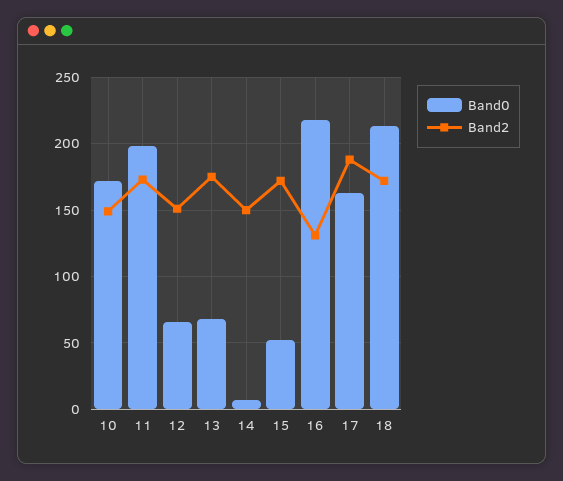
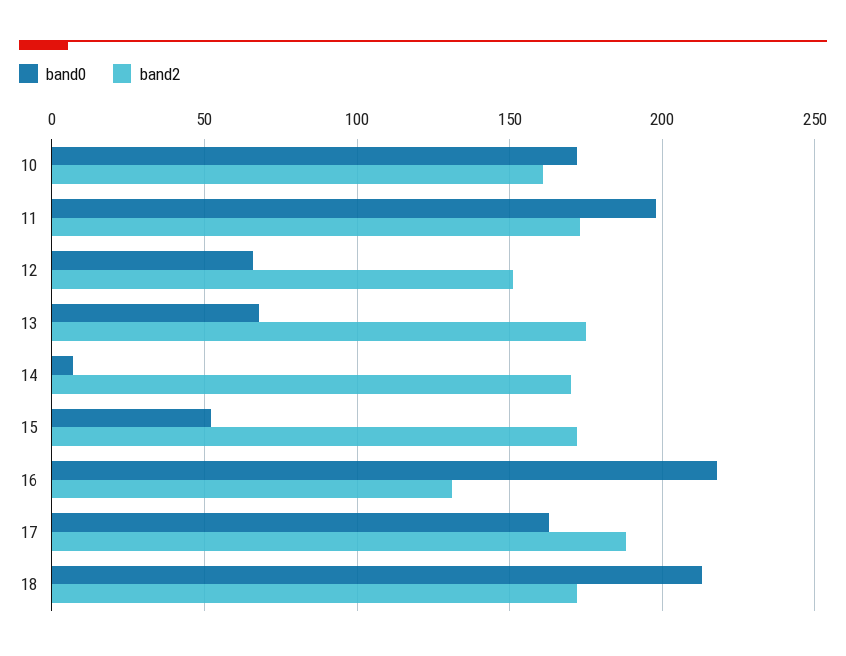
  {
    "Band0": {
      "10": 170,
      "11": 200,
      "12": 65,
      "13": 70,
      "14": 5,
      "15": 50,
      "16": 220,
      "17": 165,
      "18": 215
    },
    "Band2": {
-     "10": 150,
+     "10": 160,
      "11": 175,
      "12": 150,
      "13": 175,
-     "14": 150,
+     "14": 170,
      "15": 170,
      "16": 130,
      "17": 190,
      "18": 170
    }
  }

